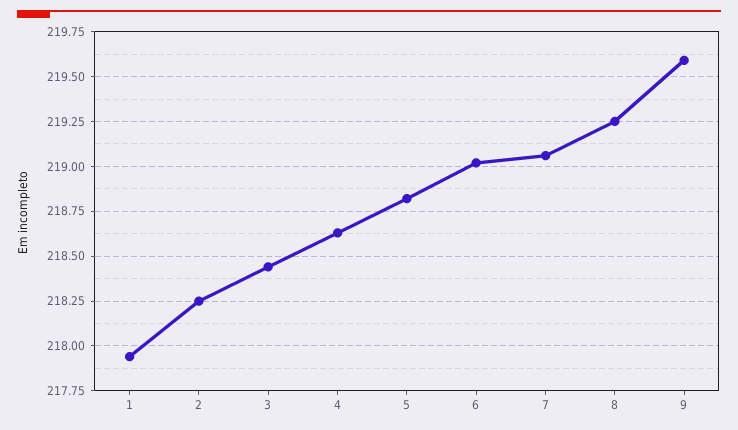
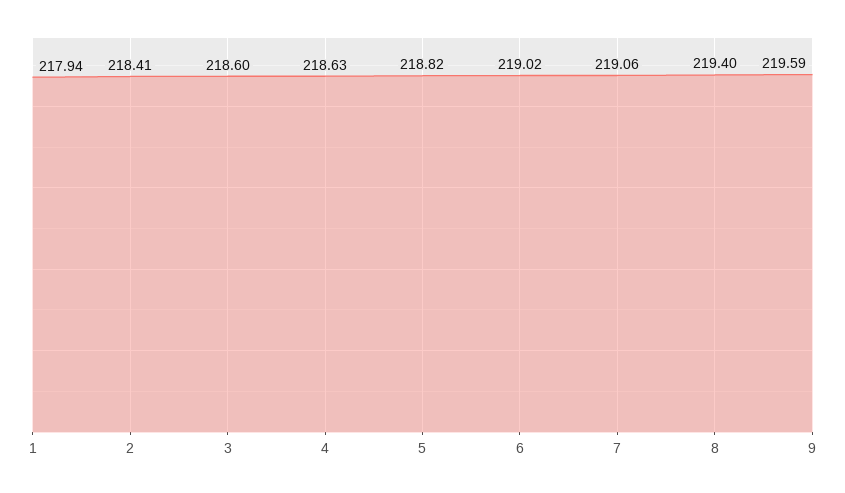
  {
    "1": 217.94,
-   "2": 218.25,
+   "2": 218.41,
-   "3": 218.45,
+   "3": 218.6,
    "4": 218.63,
    "5": 218.82,
    "6": 219.02,
    "7": 219.06,
-   "8": 219.25,
+   "8": 219.4,
    "9": 219.59
  }

